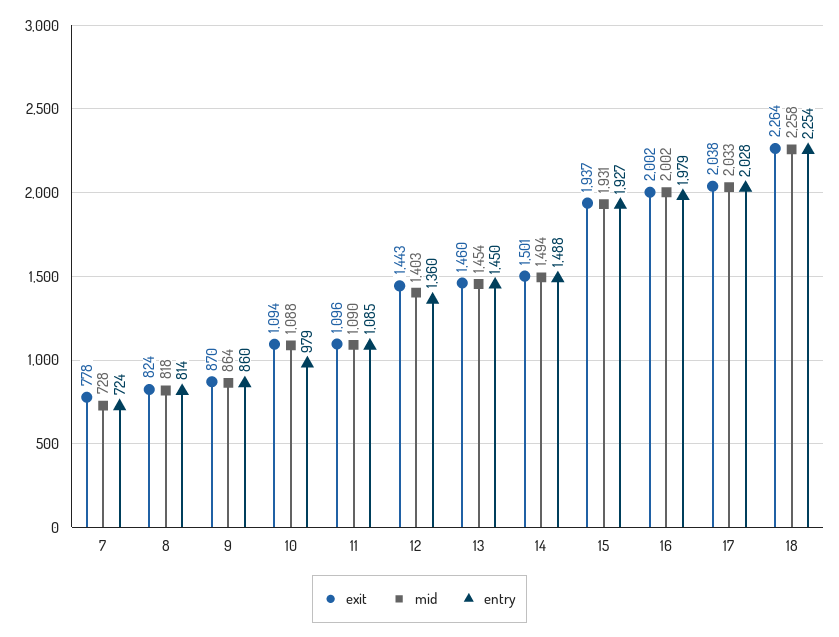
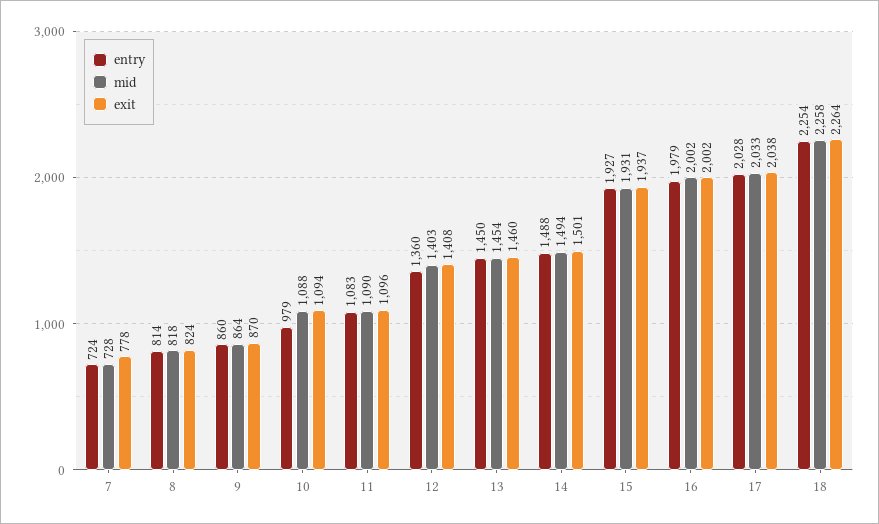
  {
    "exit": {
      "7": 778,
      "8": 824,
      "9": 870,
      "10": 1094,
      "11": 1096,
-     "12": 1443,
+     "12": 1408,
      "13": 1460,
      "14": 1501,
      "15": 1937,
      "16": 2002,
      "17": 2038,
      "18": 2264
    },
    "mid": {
      "7": 728,
      "8": 818,
      "9": 864,
      "10": 1088,
      "11": 1090,
      "12": 1403,
      "13": 1454,
      "14": 1494,
      "15": 1931,
      "16": 2002,
      "17": 2033,
      "18": 2258
    },
    "entry": {
      "7": 724,
      "8": 814,
      "9": 860,
      "10": 979,
-     "11": 1085,
+     "11": 1083,
      "12": 1360,
      "13": 1450,
      "14": 1488,
      "15": 1927,
      "16": 1979,
      "17": 2028,
      "18": 2254
    }
  }

